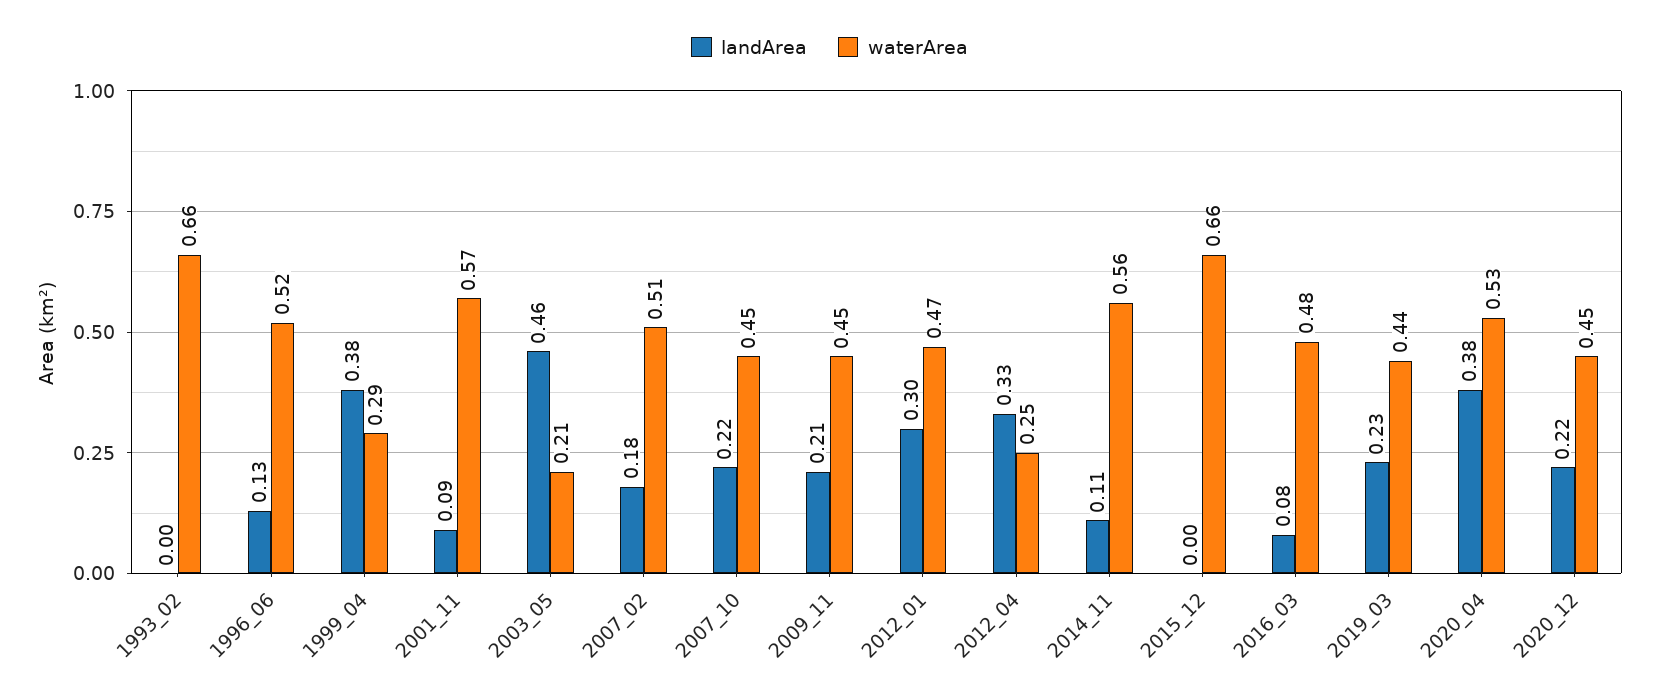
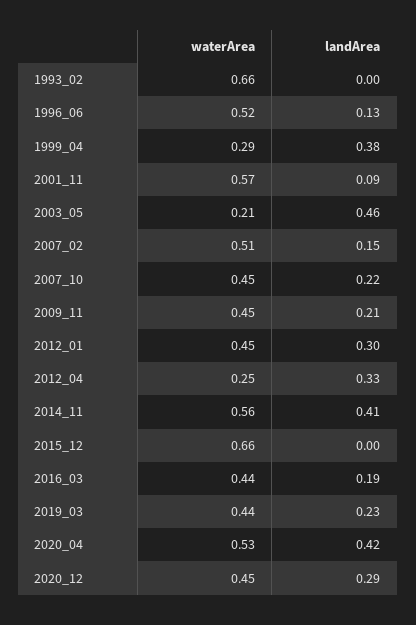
  {
    "landArea": {
      "1993_02": 0,
      "1996_06": 0.13,
      "1999_04": 0.38,
      "2001_11": 0.09,
      "2003_05": 0.46,
-     "2007_02": 0.18,
+     "2007_02": 0.15,
      "2007_10": 0.22,
      "2009_11": 0.21,
      "2012_01": 0.3,
      "2012_04": 0.33,
-     "2014_11": 0.11,
+     "2014_11": 0.41,
      "2015_12": 0,
-     "2016_03": 0.08,
+     "2016_03": 0.19,
      "2019_03": 0.23,
-     "2020_04": 0.38,
+     "2020_04": 0.42,
-     "2020_12": 0.22
+     "2020_12": 0.29
    },
    "waterArea": {
      "1993_02": 0.66,
      "1996_06": 0.52,
      "1999_04": 0.29,
      "2001_11": 0.57,
      "2003_05": 0.21,
      "2007_02": 0.51,
      "2007_10": 0.45,
      "2009_11": 0.45,
-     "2012_01": 0.47,
+     "2012_01": 0.45,
      "2012_04": 0.25,
      "2014_11": 0.56,
      "2015_12": 0.66,
-     "2016_03": 0.48,
+     "2016_03": 0.44,
      "2019_03": 0.44,
      "2020_04": 0.53,
      "2020_12": 0.45
    }
  }

